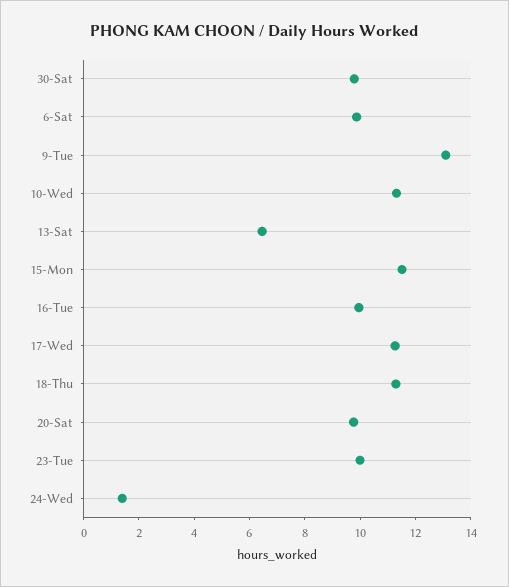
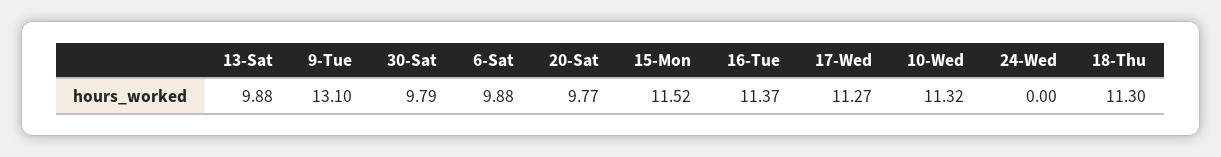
  {
    "30-Sat": 9.79,
    "6-Sat": 9.88,
    "9-Tue": 13.1,
    "10-Wed": 11.32,
-   "13-Sat": 6.5,
+   "13-Sat": 9.88,
    "15-Mon": 11.52,
-   "16-Tue": 10,
+   "16-Tue": 11.37,
    "17-Wed": 11.27,
    "18-Thu": 11.3,
    "20-Sat": 9.77,
-   "23-Tue": 10,
-   "24-Wed": 1.5
+   "24-Wed": 0
  }

